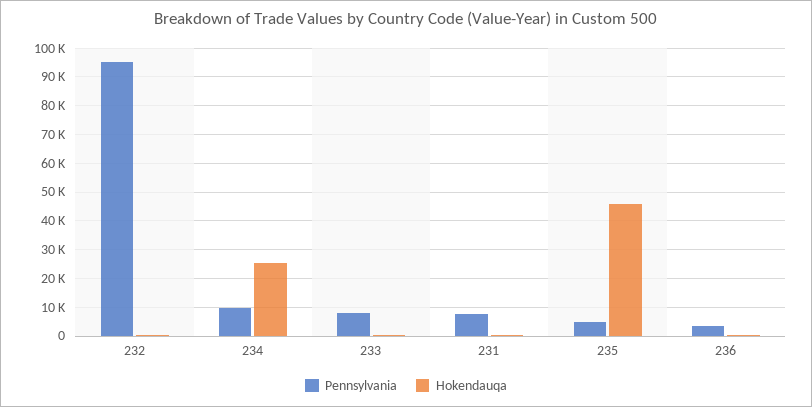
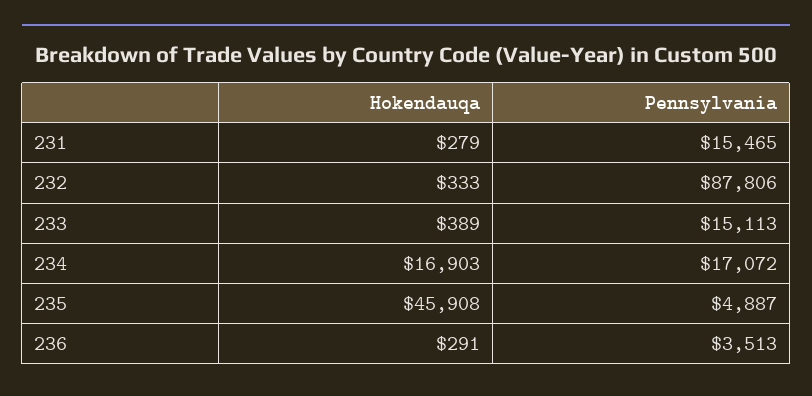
  {
    "Pennsylvania": {
-     "232": 95000,
+     "232": 87806,
-     "234": 10000,
+     "234": 17072,
-     "233": 7500,
+     "233": 15113,
-     "231": 7500,
+     "231": 15465,
      "235": 4887,
      "236": 3513
    },
    "Hokendauqa": {
      "232": 333,
-     "234": 25000,
+     "234": 16903,
      "233": 389,
      "231": 279,
      "235": 45908,
      "236": 291
    }
  }

